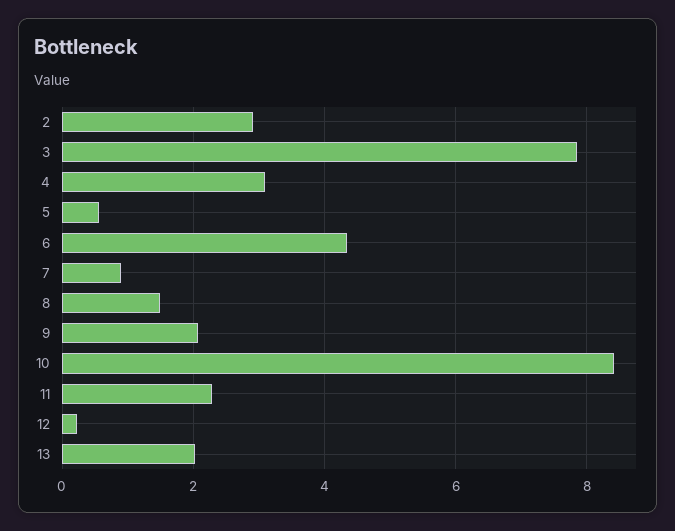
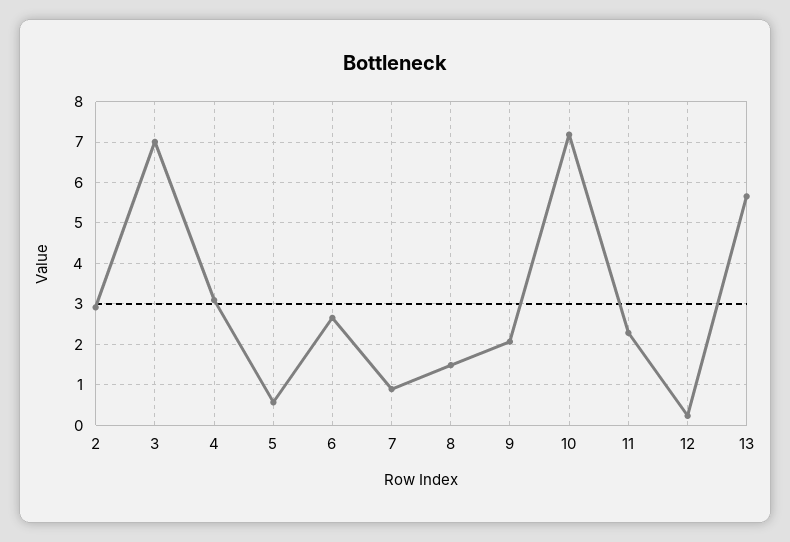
  {
    "2": 3,
-   "3": 7.8,
+   "3": 7,
    "4": 3,
    "5": 0.6,
-   "6": 4.4,
+   "6": 2.6,
    "7": 0.8,
    "8": 1.4,
    "9": 2,
-   "10": 8.4,
+   "10": 7.2,
    "11": 2.2,
    "12": 0.2,
-   "13": 2
+   "13": 5.6
  }

